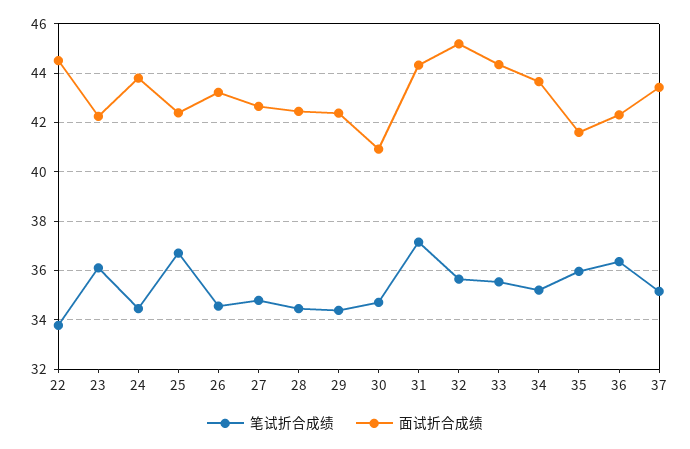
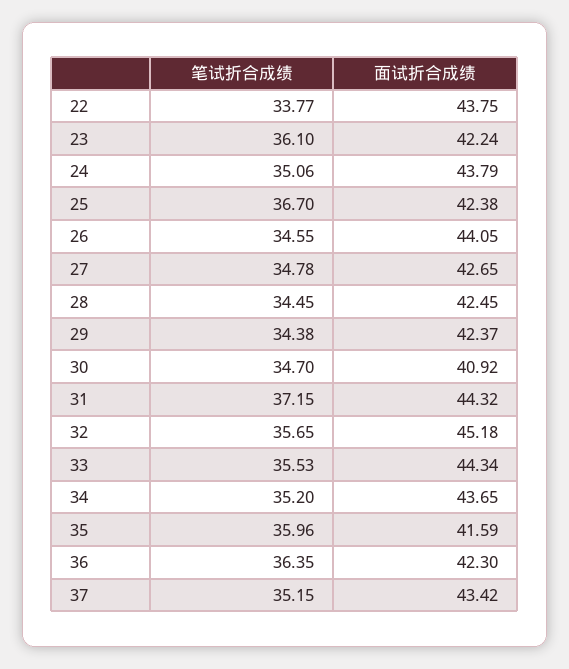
  {
    "笔试折合成绩": {
      "22": 33.77,
      "23": 36.1,
-     "24": 34.5,
+     "24": 35.06,
      "25": 36.7,
      "26": 34.55,
      "27": 34.78,
      "28": 34.45,
      "29": 34.38,
      "30": 34.7,
      "31": 37.15,
      "32": 35.65,
      "33": 35.53,
      "34": 35.2,
      "35": 35.96,
      "36": 36.35,
      "37": 35.15
    },
    "面试折合成绩": {
-     "22": 44.5,
+     "22": 43.75,
      "23": 42.24,
      "24": 43.79,
      "25": 42.38,
-     "26": 43.25,
+     "26": 44.05,
      "27": 42.65,
      "28": 42.45,
      "29": 42.37,
      "30": 40.92,
      "31": 44.32,
      "32": 45.18,
      "33": 44.34,
      "34": 43.65,
      "35": 41.59,
      "36": 42.3,
      "37": 43.42
    }
  }

